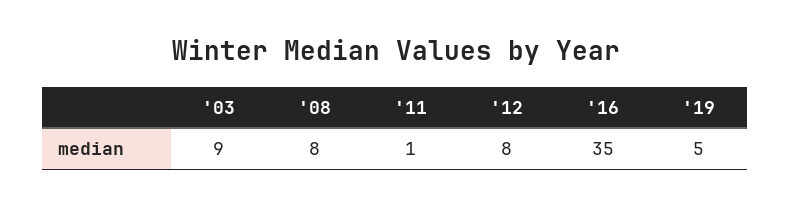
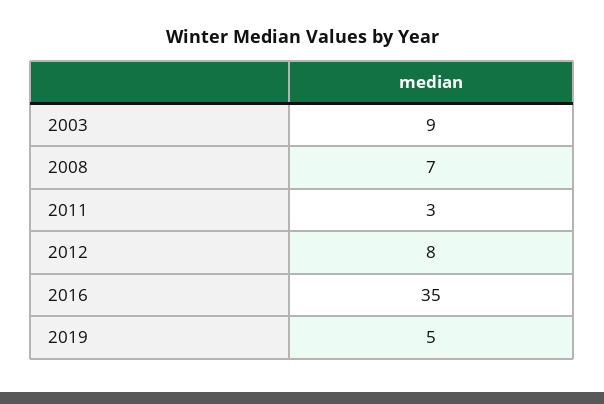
  {
    "'03": 9,
-   "'08": 8,
+   "'08": 7,
-   "'11": 1,
+   "'11": 3,
    "'12": 8,
    "'16": 35,
    "'19": 5
  }

